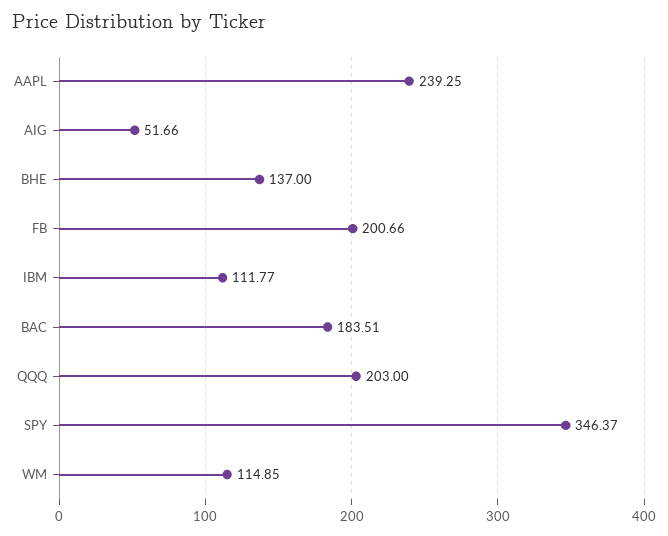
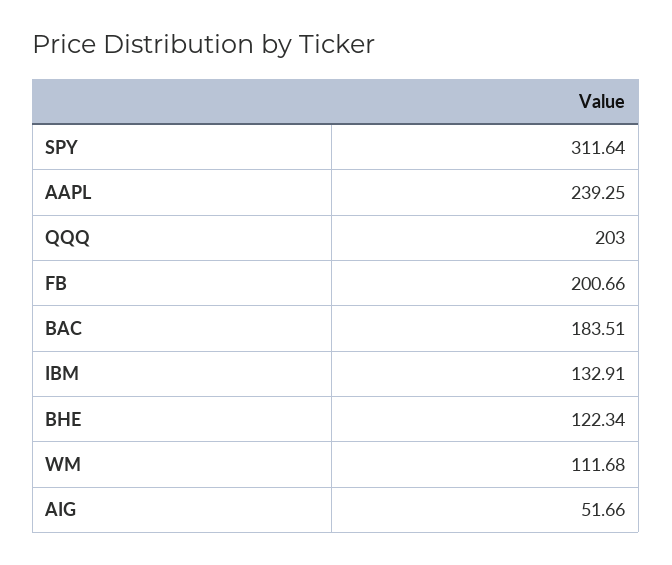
  {
    "AAPL": 239.25,
    "AIG": 51.66,
-   "BHE": 137,
+   "BHE": 122.34,
    "FB": 200.66,
-   "IBM": 111.77,
+   "IBM": 132.91,
    "BAC": 183.51,
    "QQQ": 203,
-   "SPY": 346.37,
+   "SPY": 311.64,
-   "WM": 114.85
+   "WM": 111.68
  }

